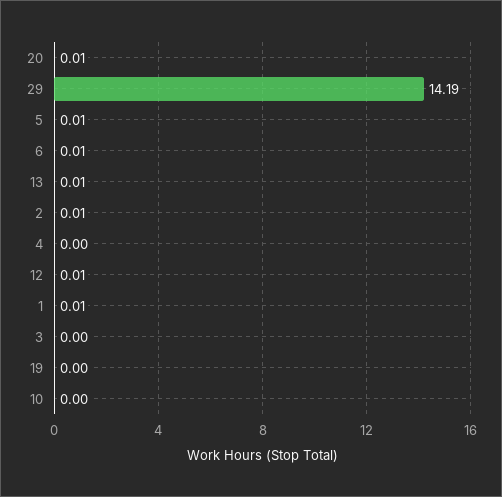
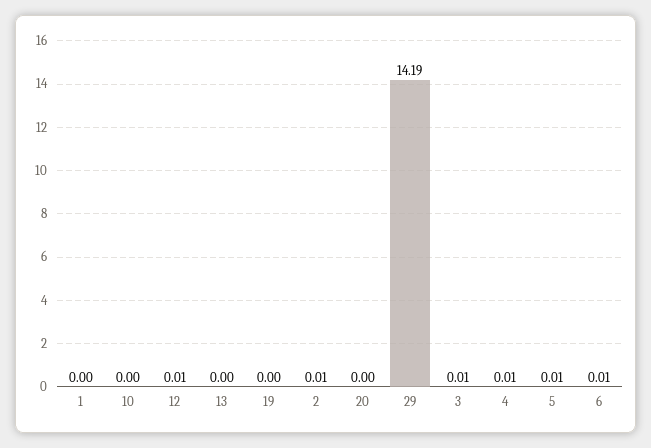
  {
-   "20": 0.01,
+   "20": 0,
    "29": 14.19,
    "5": 0.01,
    "6": 0.01,
-   "13": 0.01,
+   "13": 0,
    "2": 0.01,
-   "4": 0,
+   "4": 0.01,
    "12": 0.01,
-   "1": 0.01,
+   "1": 0,
-   "3": 0,
+   "3": 0.01,
    "19": 0,
    "10": 0
  }

